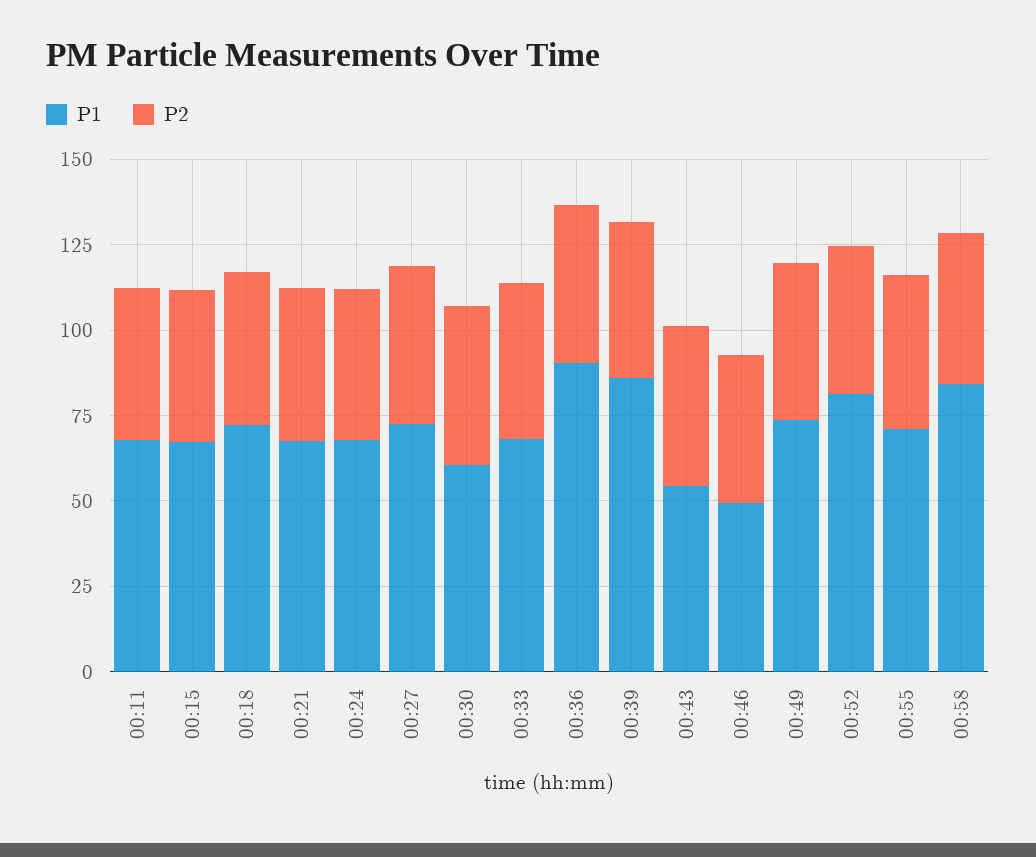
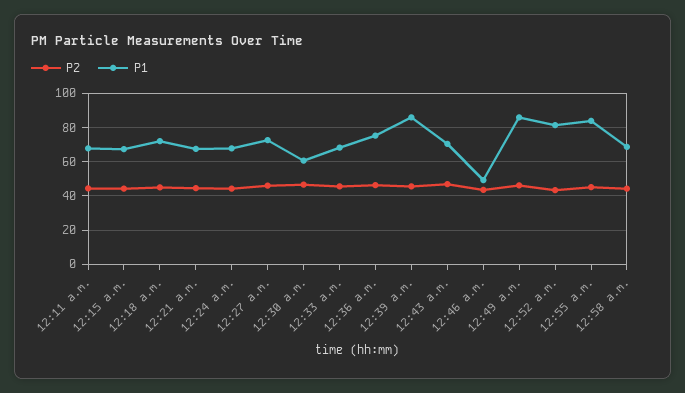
  {
    "P1": {
      "00:11": 70,
      "00:15": 65,
      "00:18": 70,
      "00:21": 70,
      "00:24": 70,
      "00:27": 75,
      "00:30": 60,
      "00:33": 70,
-     "00:36": 90,
+     "00:36": 75,
      "00:39": 85,
-     "00:43": 55,
+     "00:43": 70,
      "00:46": 50,
-     "00:49": 75,
+     "00:49": 85,
      "00:52": 80,
-     "00:55": 70,
+     "00:55": 85,
-     "00:58": 85
+     "00:58": 70
    },
    "P2": {
      "00:11": 45,
      "00:15": 45,
      "00:18": 45,
      "00:21": 45,
      "00:24": 45,
      "00:27": 45,
      "00:30": 45,
      "00:33": 45,
      "00:36": 45,
      "00:39": 45,
      "00:43": 45,
      "00:46": 45,
      "00:49": 45,
      "00:52": 45,
      "00:55": 45,
      "00:58": 45
    }
  }

